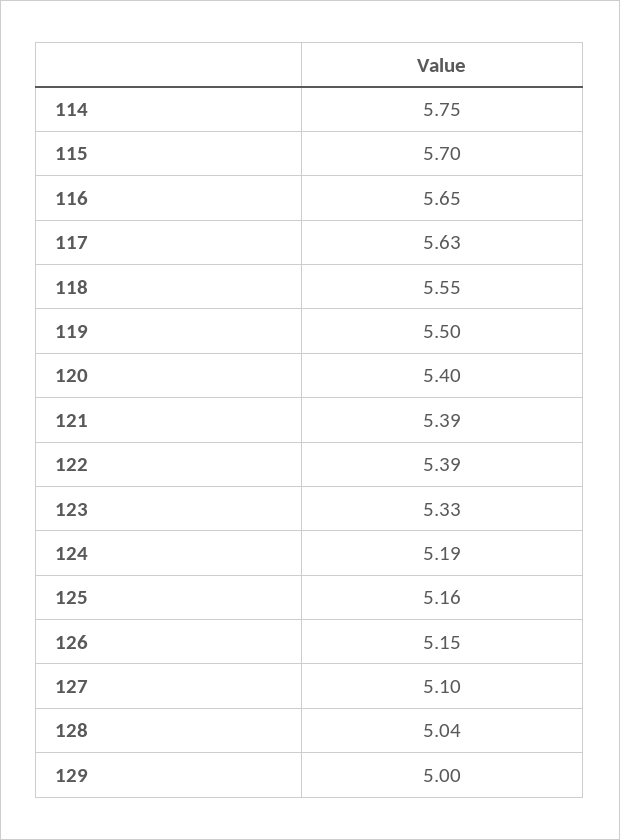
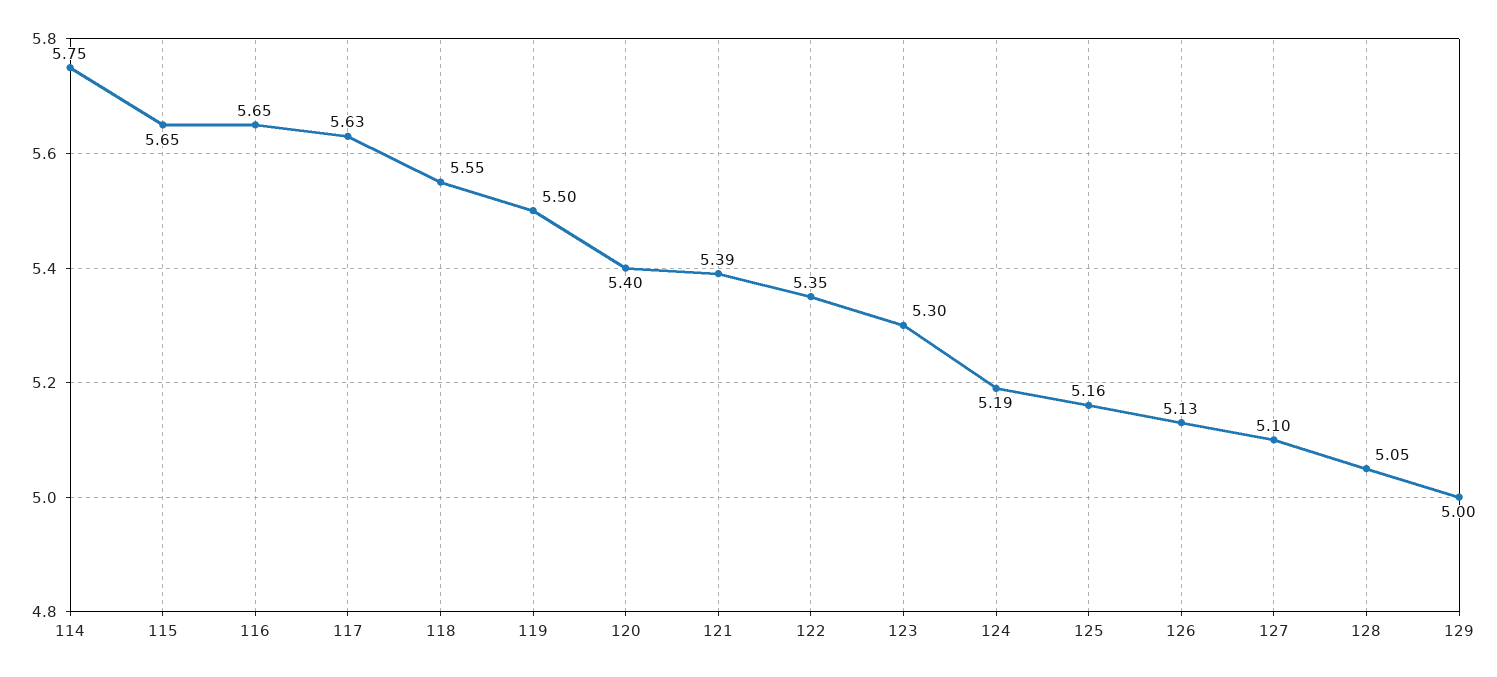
  {
    "114": 5.75,
-   "115": 5.7,
+   "115": 5.65,
    "116": 5.65,
    "117": 5.63,
    "118": 5.55,
    "119": 5.5,
    "120": 5.4,
    "121": 5.39,
-   "122": 5.39,
+   "122": 5.35,
-   "123": 5.33,
+   "123": 5.3,
    "124": 5.19,
    "125": 5.16,
-   "126": 5.15,
+   "126": 5.13,
    "127": 5.1,
-   "128": 5.04,
+   "128": 5.05,
    "129": 5
  }

